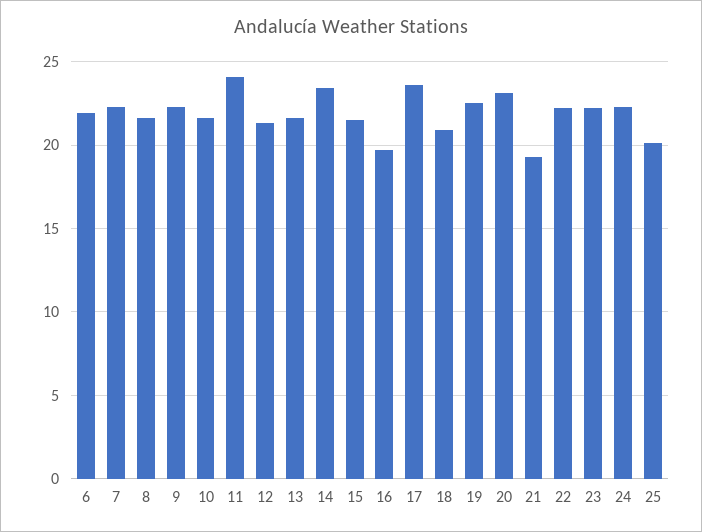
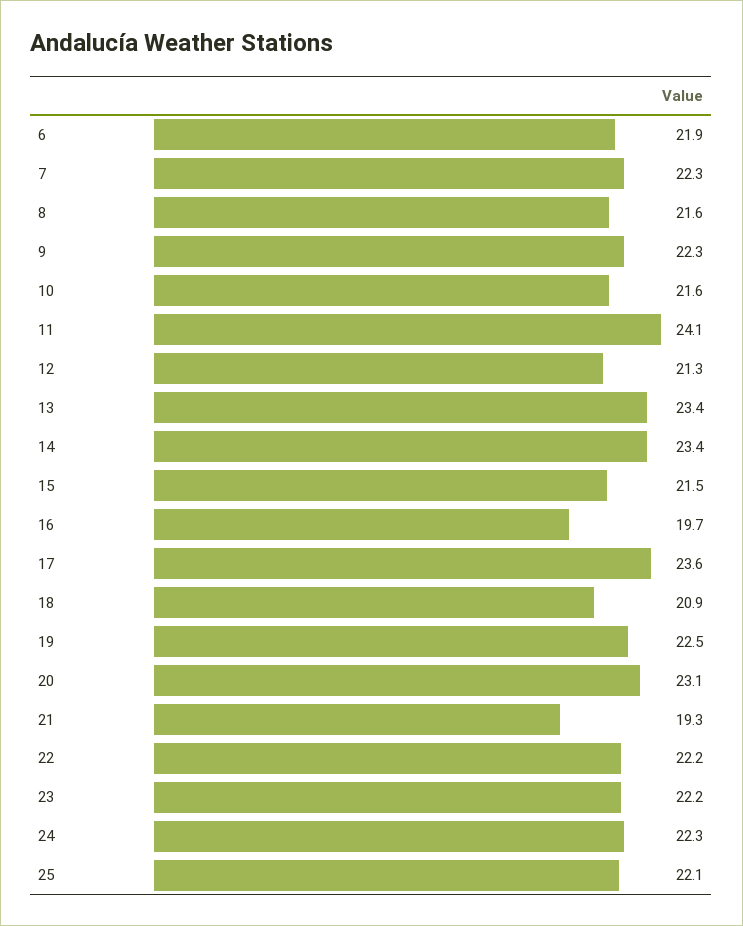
  {
    "6": 21.9,
    "7": 22.3,
    "8": 21.6,
    "9": 22.3,
    "10": 21.6,
    "11": 24.1,
    "12": 21.3,
-   "13": 21.5,
+   "13": 23.4,
    "14": 23.4,
    "15": 21.5,
    "16": 19.7,
    "17": 23.6,
    "18": 20.9,
    "19": 22.5,
    "20": 23.1,
    "21": 19.3,
    "22": 22.2,
    "23": 22.2,
    "24": 22.3,
-   "25": 20
+   "25": 22.1
  }

